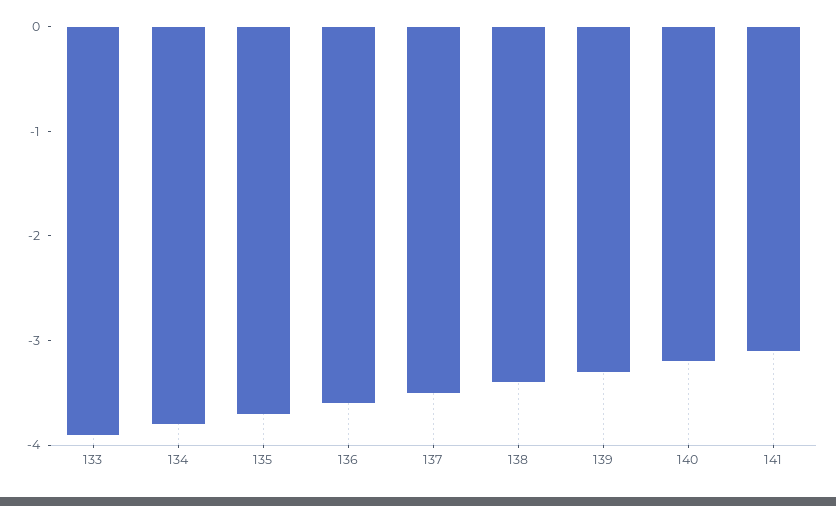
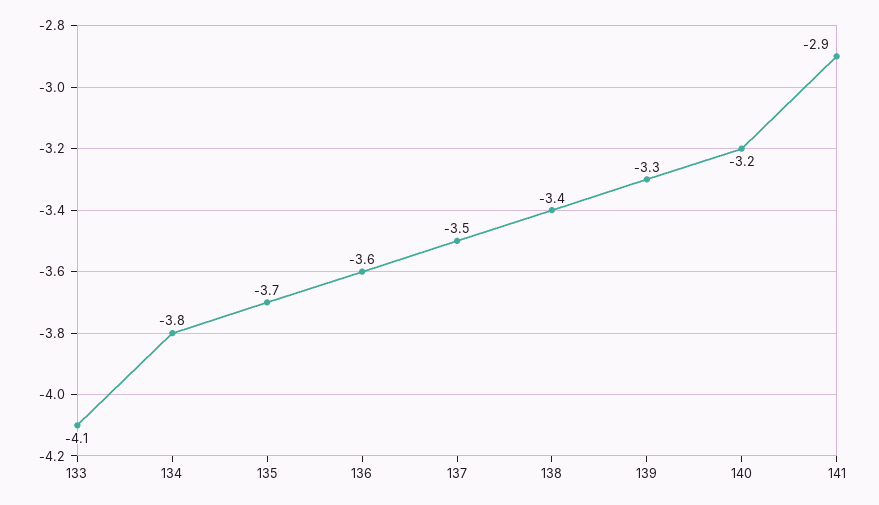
  {
-   "133": -3.9,
+   "133": -4.1,
    "134": -3.8,
    "135": -3.7,
    "136": -3.6,
    "137": -3.5,
    "138": -3.4,
    "139": -3.3,
    "140": -3.2,
-   "141": -3.1
+   "141": -2.9
  }

